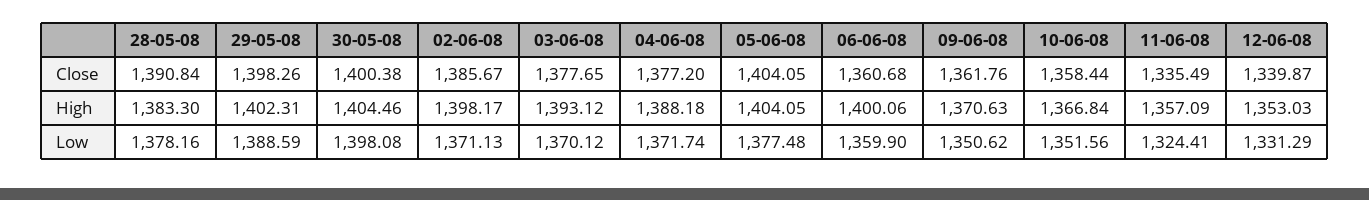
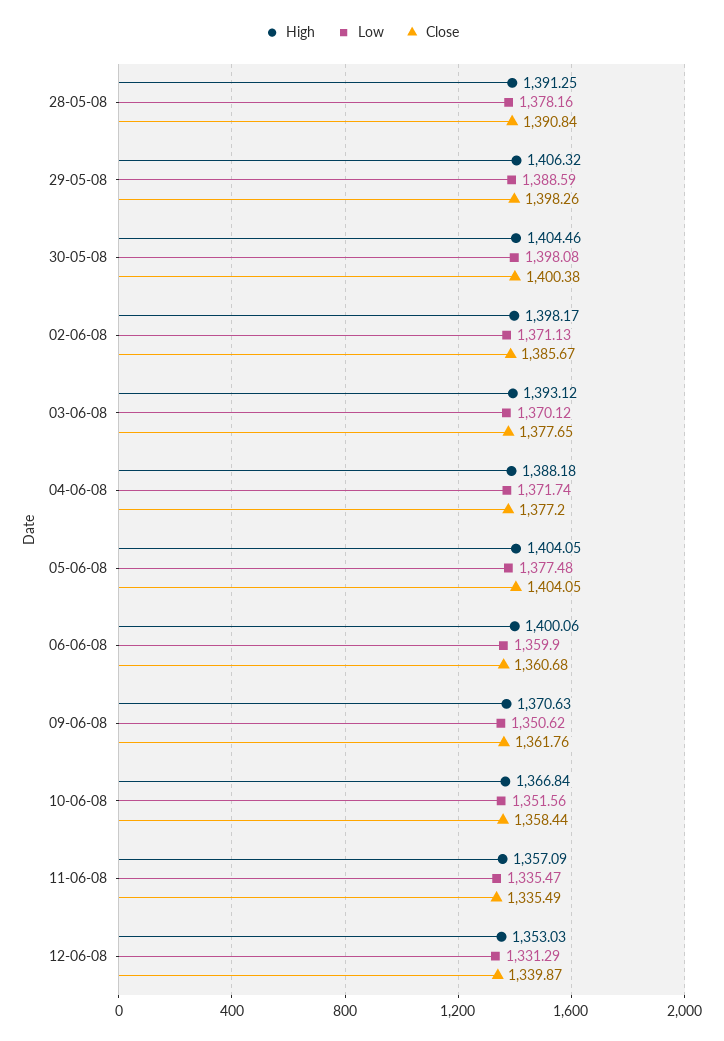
  {
    "Close": {
      "28-05-08": 1390.84,
      "29-05-08": 1398.26,
      "30-05-08": 1400.38,
      "02-06-08": 1385.67,
      "03-06-08": 1377.65,
      "04-06-08": 1377.2,
      "05-06-08": 1404.05,
      "06-06-08": 1360.68,
      "09-06-08": 1361.76,
      "10-06-08": 1358.44,
      "11-06-08": 1335.49,
      "12-06-08": 1339.87
    },
    "High": {
-     "28-05-08": 1383.3,
+     "28-05-08": 1391.25,
-     "29-05-08": 1402.31,
+     "29-05-08": 1406.32,
      "30-05-08": 1404.46,
      "02-06-08": 1398.17,
      "03-06-08": 1393.12,
      "04-06-08": 1388.18,
      "05-06-08": 1404.05,
      "06-06-08": 1400.06,
      "09-06-08": 1370.63,
      "10-06-08": 1366.84,
      "11-06-08": 1357.09,
      "12-06-08": 1353.03
    },
    "Low": {
      "28-05-08": 1378.16,
      "29-05-08": 1388.59,
      "30-05-08": 1398.08,
      "02-06-08": 1371.13,
      "03-06-08": 1370.12,
      "04-06-08": 1371.74,
      "05-06-08": 1377.48,
      "06-06-08": 1359.9,
      "09-06-08": 1350.62,
      "10-06-08": 1351.56,
-     "11-06-08": 1324.41,
+     "11-06-08": 1335.47,
      "12-06-08": 1331.29
    }
  }

